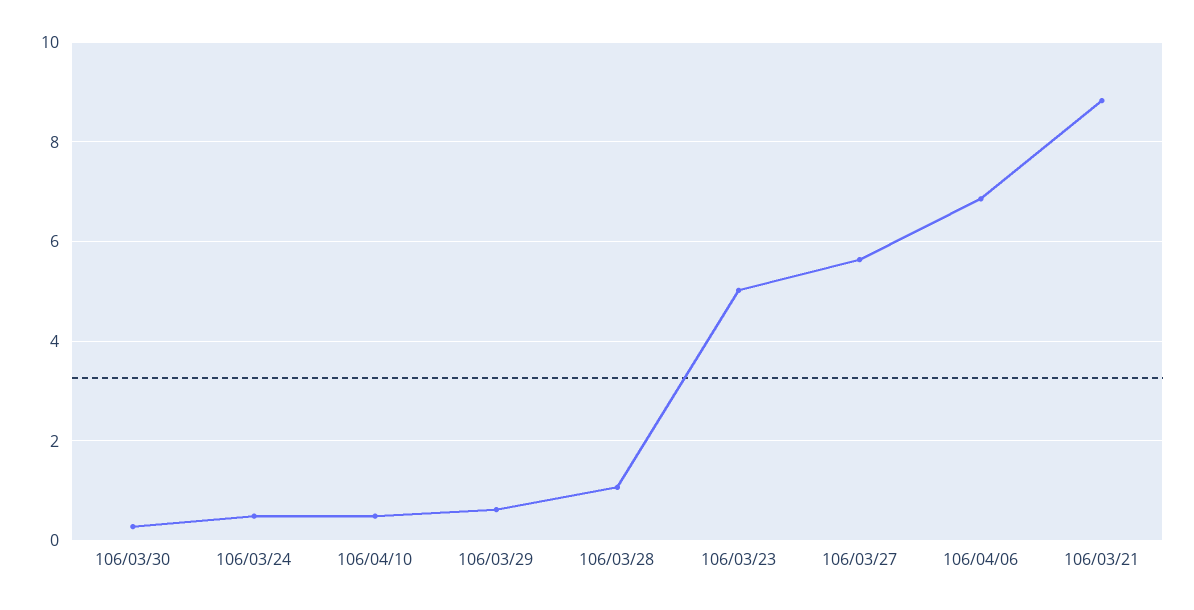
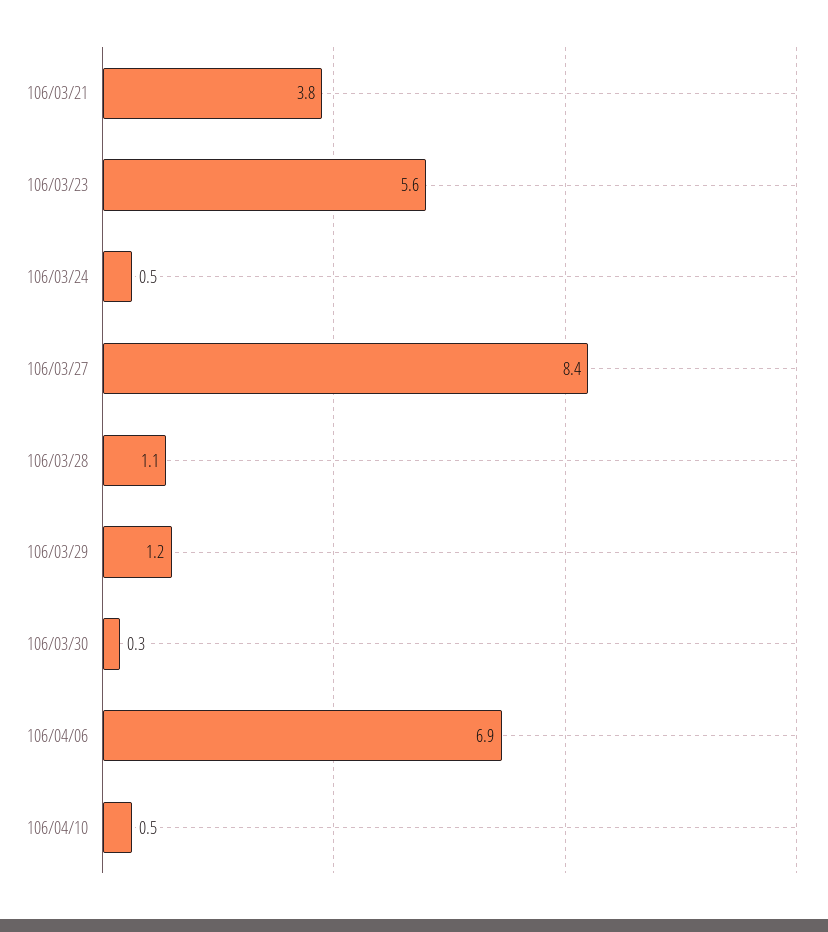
  {
    "106/03/30": 0.3,
    "106/03/24": 0.5,
    "106/04/10": 0.5,
-   "106/03/29": 0.6,
+   "106/03/29": 1.2,
    "106/03/28": 1.1,
-   "106/03/23": 5,
+   "106/03/23": 5.6,
-   "106/03/27": 5.6,
+   "106/03/27": 8.4,
    "106/04/06": 6.9,
-   "106/03/21": 8.8
+   "106/03/21": 3.8
  }

